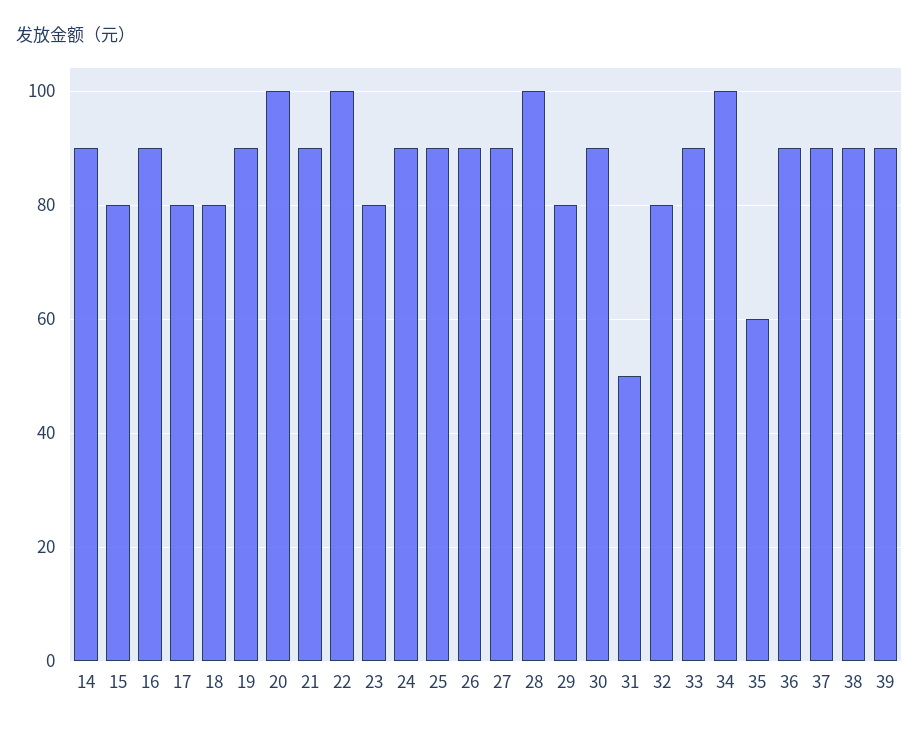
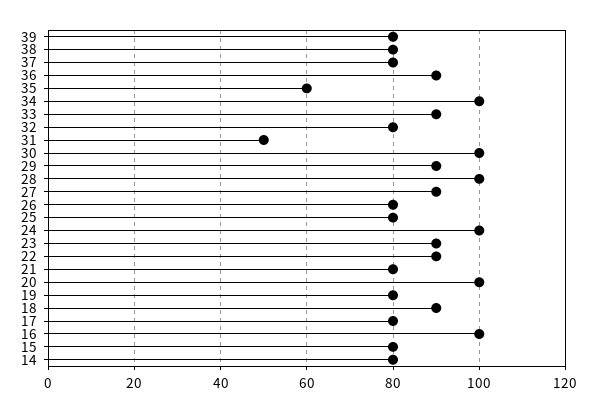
  {
-   "14": 90,
+   "14": 80,
    "15": 80,
-   "16": 90,
+   "16": 100,
    "17": 80,
-   "18": 80,
+   "18": 90,
-   "19": 90,
+   "19": 80,
    "20": 100,
-   "21": 90,
+   "21": 80,
-   "22": 100,
+   "22": 90,
-   "23": 80,
+   "23": 90,
-   "24": 90,
+   "24": 100,
-   "25": 90,
+   "25": 80,
-   "26": 90,
+   "26": 80,
    "27": 90,
    "28": 100,
-   "29": 80,
+   "29": 90,
-   "30": 90,
+   "30": 100,
    "31": 50,
    "32": 80,
    "33": 90,
    "34": 100,
    "35": 60,
    "36": 90,
-   "37": 90,
+   "37": 80,
-   "38": 90,
+   "38": 80,
-   "39": 90
+   "39": 80
  }

